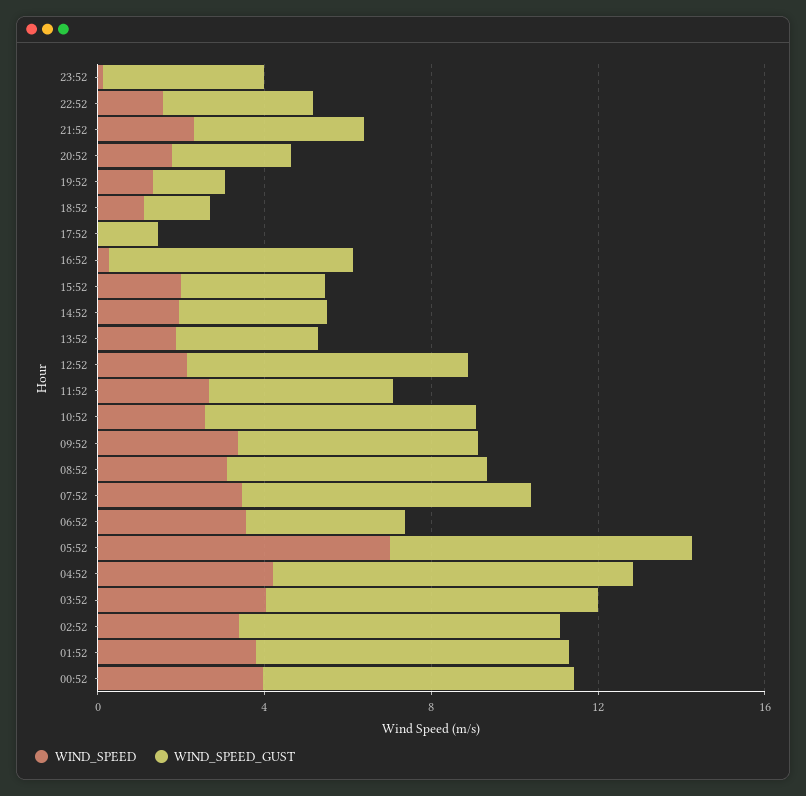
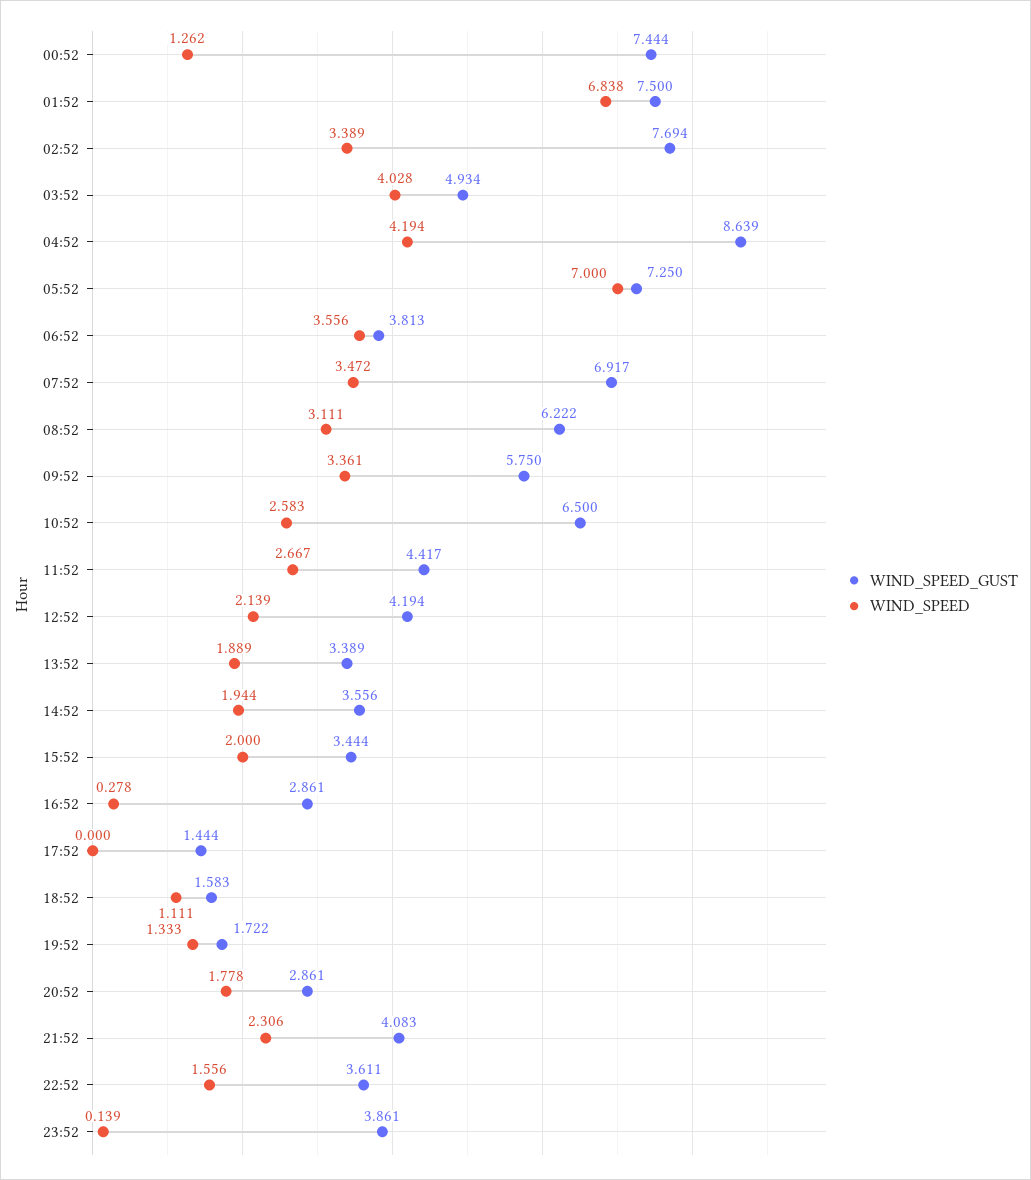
  {
    "WIND_SPEED": {
      "23:52": 0.139,
      "22:52": 1.556,
      "21:52": 2.306,
      "20:52": 1.778,
      "19:52": 1.333,
      "18:52": 1.111,
      "17:52": 0,
      "16:52": 0.278,
      "15:52": 2,
      "14:52": 1.944,
      "13:52": 1.889,
      "12:52": 2.139,
      "11:52": 2.667,
      "10:52": 2.583,
      "09:52": 3.361,
      "08:52": 3.111,
      "07:52": 3.472,
      "06:52": 3.556,
      "05:52": 7,
      "04:52": 4.194,
      "03:52": 4.028,
      "02:52": 3.389,
-     "01:52": 4,
+     "01:52": 6.838,
-     "00:52": 4
+     "00:52": 1.262
    },
    "WIND_SPEED_GUST": {
      "23:52": 3.861,
      "22:52": 3.611,
      "21:52": 4.083,
      "20:52": 2.861,
      "19:52": 1.722,
      "18:52": 1.583,
      "17:52": 1.444,
-     "16:52": 6,
+     "16:52": 2.861,
      "15:52": 3.444,
      "14:52": 3.556,
      "13:52": 3.389,
-     "12:52": 7,
+     "12:52": 4.194,
      "11:52": 4.417,
      "10:52": 6.5,
      "09:52": 5.75,
      "08:52": 6.222,
      "07:52": 6.917,
      "06:52": 3.813,
      "05:52": 7.25,
      "04:52": 8.639,
-     "03:52": 8,
+     "03:52": 4.934,
      "02:52": 7.694,
      "01:52": 7.5,
      "00:52": 7.444
    }
  }

